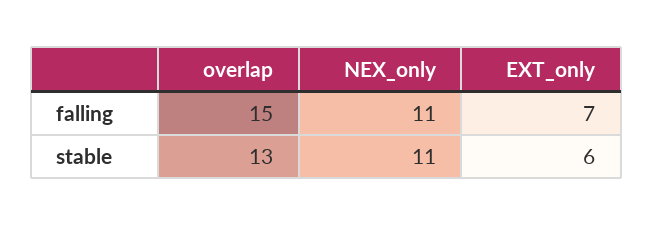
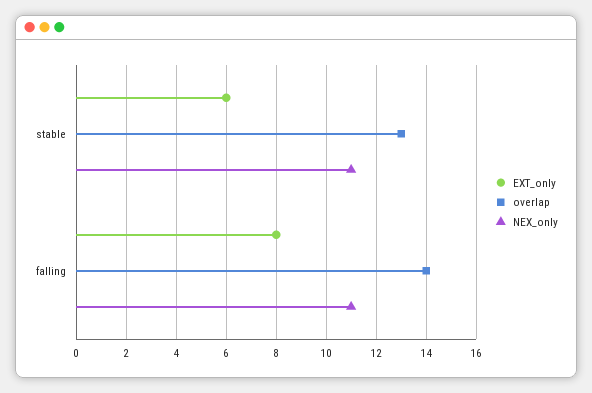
  {
    "overlap": {
-     "falling": 15,
+     "falling": 14,
      "stable": 13
    },
    "NEX_only": {
      "falling": 11,
      "stable": 11
    },
    "EXT_only": {
-     "falling": 7,
+     "falling": 8,
      "stable": 6
    }
  }

